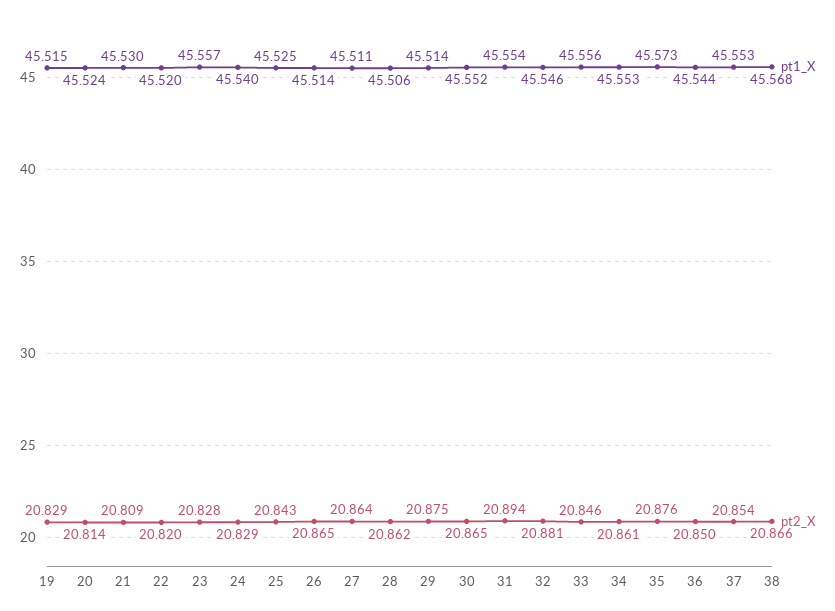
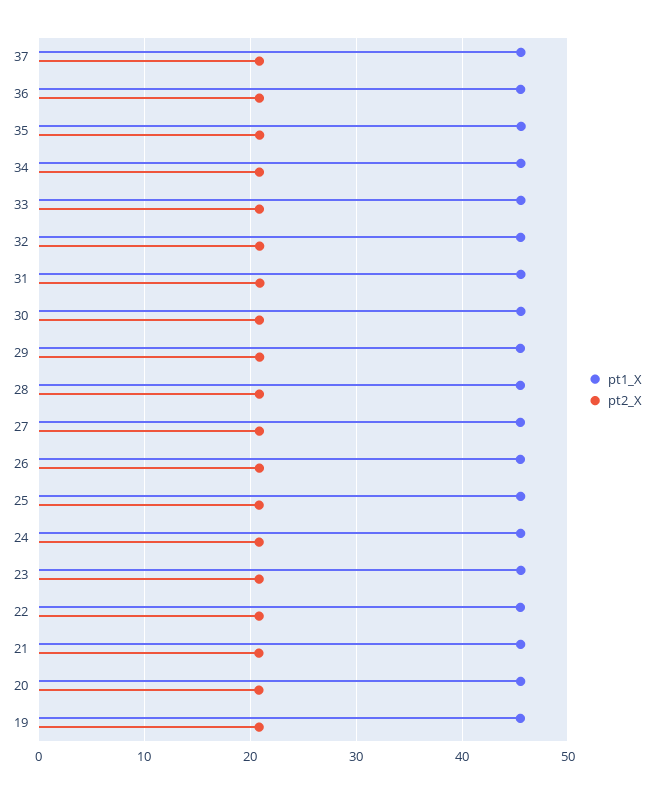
  {
    "pt1_X": {
      "19": 45.515,
      "20": 45.524,
      "21": 45.53,
      "22": 45.52,
      "23": 45.557,
      "24": 45.54,
      "25": 45.525,
      "26": 45.514,
      "27": 45.511,
      "28": 45.506,
      "29": 45.514,
      "30": 45.552,
      "31": 45.554,
      "32": 45.546,
      "33": 45.556,
      "34": 45.553,
      "35": 45.573,
      "36": 45.544,
-     "37": 45.553,
+     "37": 45.553
-     "38": 45.568
    },
    "pt2_X": {
      "19": 20.829,
      "20": 20.814,
      "21": 20.809,
      "22": 20.82,
      "23": 20.828,
      "24": 20.829,
      "25": 20.843,
      "26": 20.865,
      "27": 20.864,
      "28": 20.862,
      "29": 20.875,
      "30": 20.865,
      "31": 20.894,
      "32": 20.881,
      "33": 20.846,
      "34": 20.861,
      "35": 20.876,
      "36": 20.85,
-     "37": 20.854,
+     "37": 20.854
-     "38": 20.866
    }
  }

